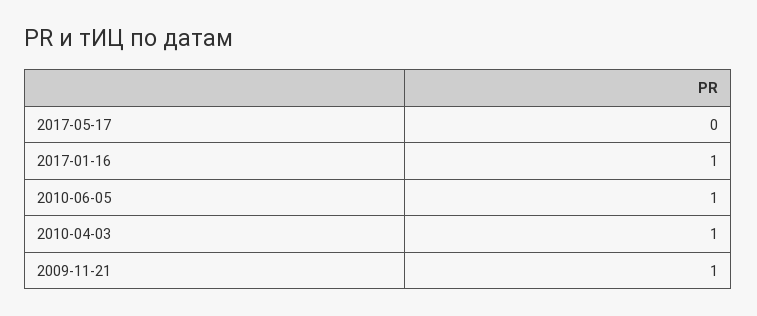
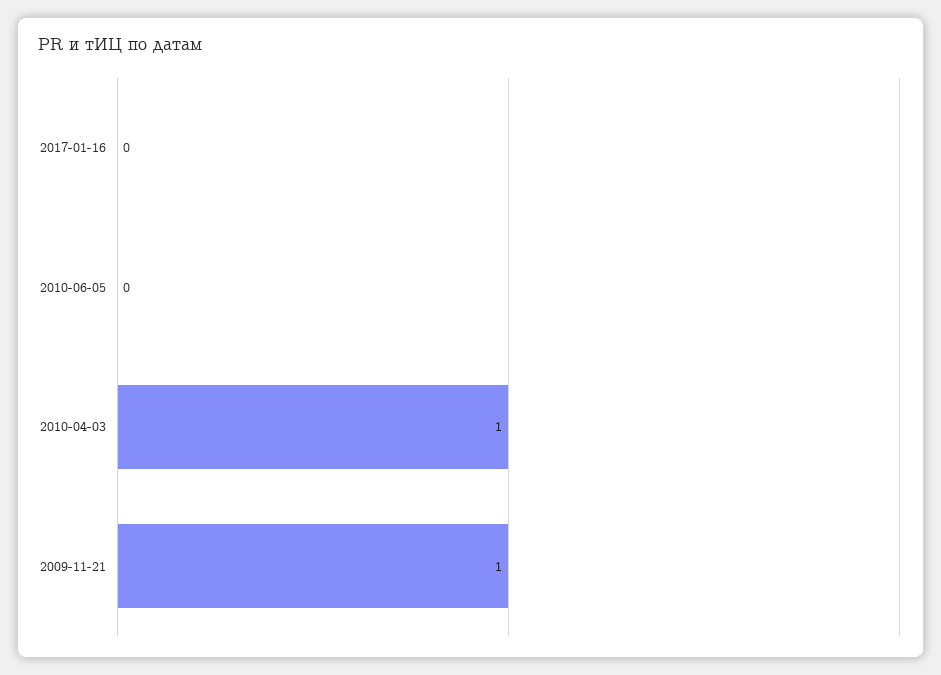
  {
-   "2017-05-17": 0,
-   "2017-01-16": 1,
+   "2017-01-16": 0,
-   "2010-06-05": 1,
+   "2010-06-05": 0,
    "2010-04-03": 1,
    "2009-11-21": 1
  }

